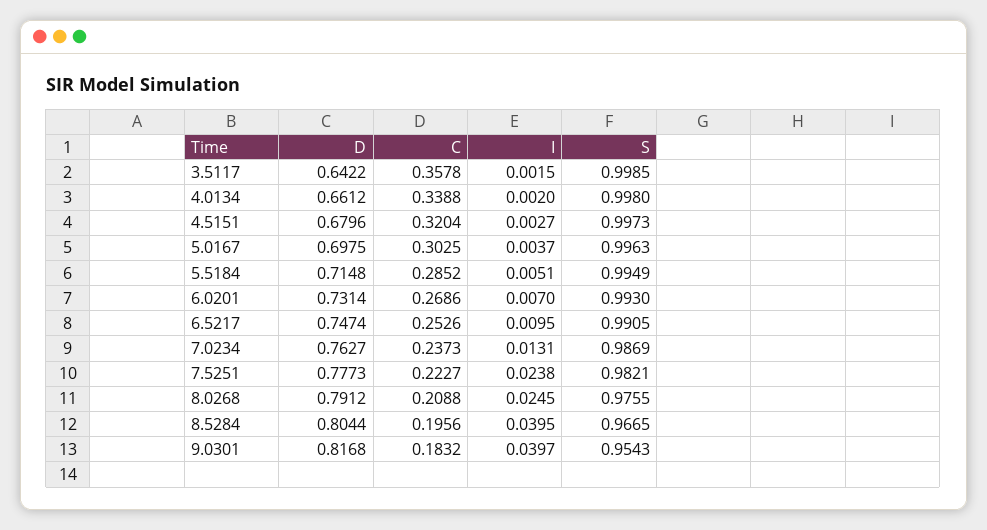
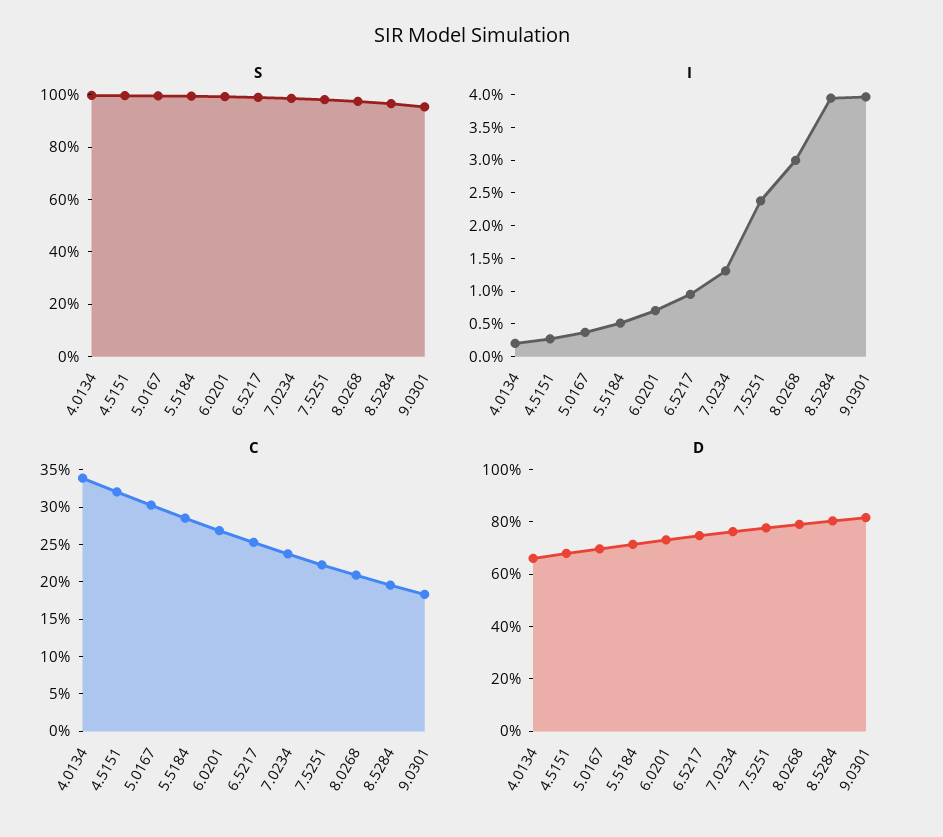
  {
    "D": {
-     "3.5117": 0.6422,
      "4.0134": 0.6612,
      "4.5151": 0.6796,
      "5.0167": 0.6975,
      "5.5184": 0.7148,
      "6.0201": 0.7314,
      "6.5217": 0.7474,
      "7.0234": 0.7627,
      "7.5251": 0.7773,
      "8.0268": 0.7912,
      "8.5284": 0.8044,
      "9.0301": 0.8168
    },
    "C": {
-     "3.5117": 0.3578,
      "4.0134": 0.3388,
      "4.5151": 0.3204,
      "5.0167": 0.3025,
      "5.5184": 0.2852,
      "6.0201": 0.2686,
      "6.5217": 0.2526,
      "7.0234": 0.2373,
      "7.5251": 0.2227,
      "8.0268": 0.2088,
      "8.5284": 0.1956,
      "9.0301": 0.1832
    },
    "I": {
-     "3.5117": 0.0015,
      "4.0134": 0.002,
      "4.5151": 0.0027,
      "5.0167": 0.0037,
      "5.5184": 0.0051,
      "6.0201": 0.007,
      "6.5217": 0.0095,
      "7.0234": 0.0131,
      "7.5251": 0.0238,
-     "8.0268": 0.0245,
+     "8.0268": 0.03,
      "8.5284": 0.0395,
      "9.0301": 0.0397
    },
    "S": {
-     "3.5117": 0.9985,
      "4.0134": 0.998,
      "4.5151": 0.9973,
      "5.0167": 0.9963,
      "5.5184": 0.9949,
      "6.0201": 0.993,
      "6.5217": 0.9905,
      "7.0234": 0.9869,
      "7.5251": 0.9821,
      "8.0268": 0.9755,
      "8.5284": 0.9665,
      "9.0301": 0.9543
    }
  }

